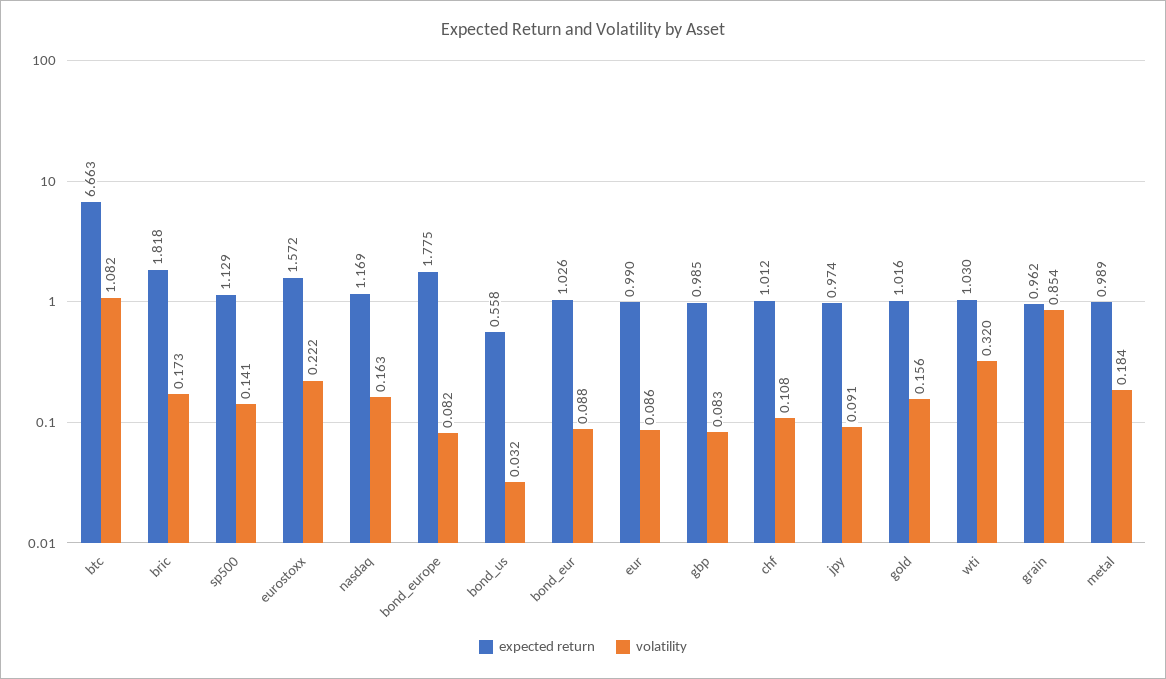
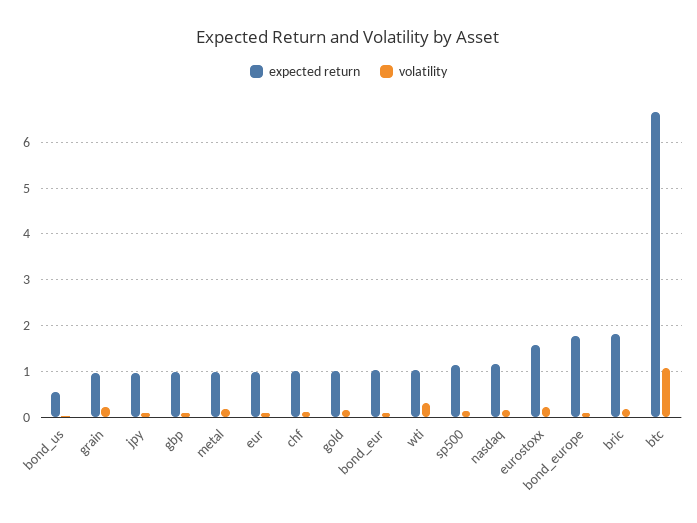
  {
    "expected return": {
      "btc": 6.663,
      "bric": 1.818,
      "sp500": 1.129,
      "eurostoxx": 1.572,
      "nasdaq": 1.169,
      "bond_europe": 1.775,
      "bond_us": 0.558,
      "bond_eur": 1.026,
      "eur": 0.99,
      "gbp": 0.985,
      "chf": 1.012,
      "jpy": 0.974,
      "gold": 1.016,
      "wti": 1.03,
      "grain": 0.962,
      "metal": 0.989
    },
    "volatility": {
      "btc": 1.082,
      "bric": 0.173,
      "sp500": 0.141,
      "eurostoxx": 0.222,
      "nasdaq": 0.163,
      "bond_europe": 0.082,
      "bond_us": 0.032,
      "bond_eur": 0.088,
      "eur": 0.086,
      "gbp": 0.083,
      "chf": 0.108,
      "jpy": 0.091,
      "gold": 0.156,
      "wti": 0.32,
-     "grain": 0.854,
+     "grain": 0.2,
      "metal": 0.184
    }
  }

